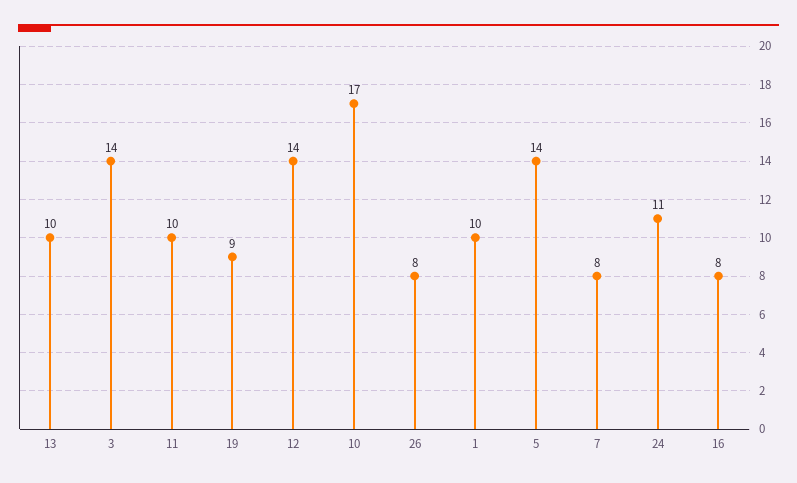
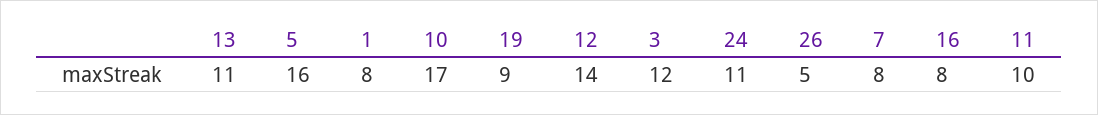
  {
-   "13": 10,
+   "13": 11,
-   "3": 14,
+   "3": 12,
    "11": 10,
    "19": 9,
    "12": 14,
    "10": 17,
-   "26": 8,
+   "26": 5,
-   "1": 10,
+   "1": 8,
-   "5": 14,
+   "5": 16,
    "7": 8,
    "24": 11,
    "16": 8
  }

